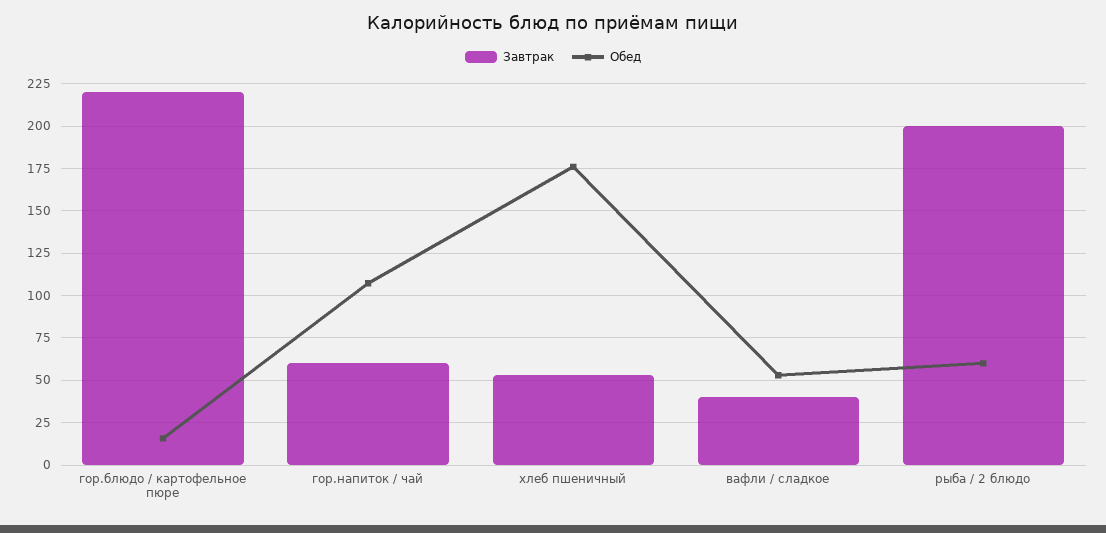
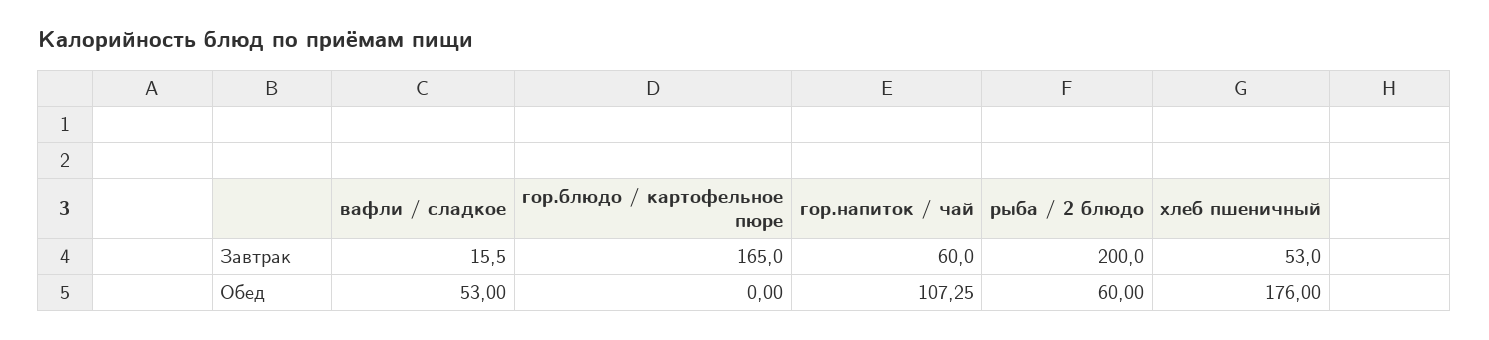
  {
    "Завтрак": {
-     "гор.блюдо / картофельное пюре": 220,
+     "гор.блюдо / картофельное пюре": 165,
      "гор.напиток / чай": 60,
      "хлеб пшеничный": 53,
-     "вафли / сладкое": 40,
+     "вафли / сладкое": 15.5,
      "рыба / 2 блюдо": 200
    },
    "Обед": {
-     "гор.блюдо / картофельное пюре": 15,
+     "гор.блюдо / картофельное пюре": 0,
      "гор.напиток / чай": 107.25,
      "хлеб пшеничный": 176,
      "вафли / сладкое": 53,
      "рыба / 2 блюдо": 60
    }
  }

